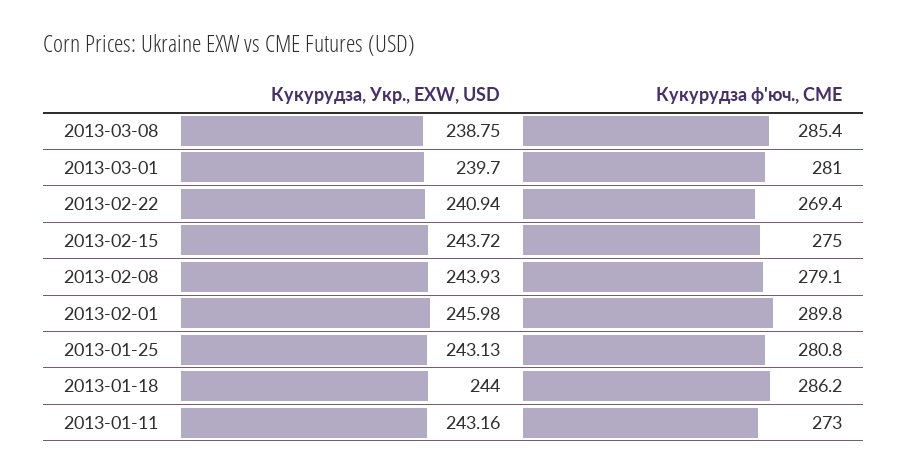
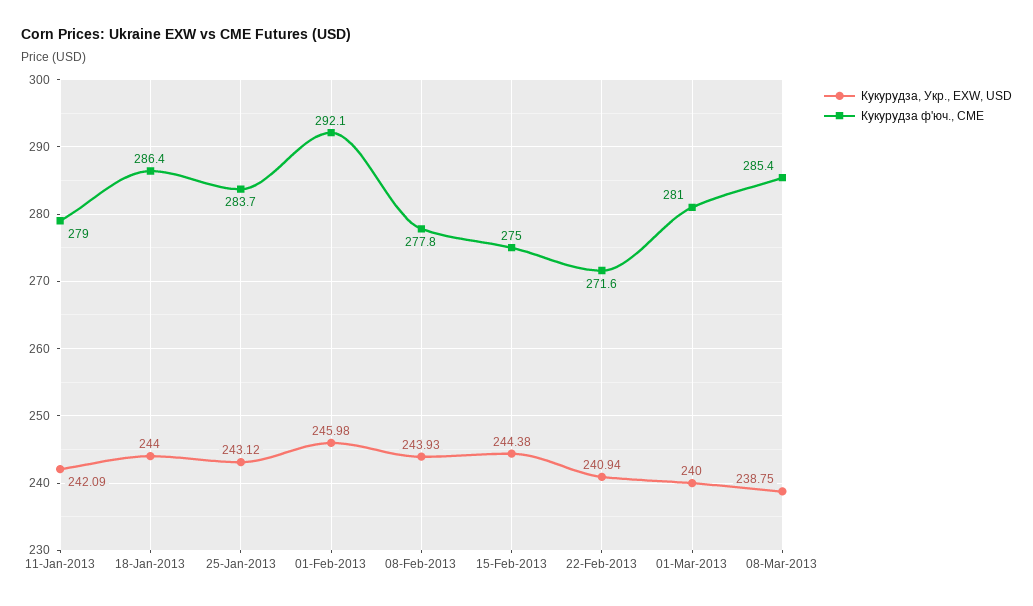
  {
    "Кукурудза, Укр., EXW, USD": {
      "2013-03-08": 238.75,
-     "2013-03-01": 239.7,
+     "2013-03-01": 240,
      "2013-02-22": 240.94,
-     "2013-02-15": 243.72,
+     "2013-02-15": 244.38,
      "2013-02-08": 243.93,
      "2013-02-01": 245.98,
-     "2013-01-25": 243.13,
+     "2013-01-25": 243.12,
      "2013-01-18": 244,
-     "2013-01-11": 243.16
+     "2013-01-11": 242.09
    },
    "Кукурудза ф'юч., CME": {
      "2013-03-08": 285.4,
      "2013-03-01": 281,
-     "2013-02-22": 269.4,
+     "2013-02-22": 271.6,
      "2013-02-15": 275,
-     "2013-02-08": 279.1,
+     "2013-02-08": 277.8,
-     "2013-02-01": 289.8,
+     "2013-02-01": 292.1,
-     "2013-01-25": 280.8,
+     "2013-01-25": 283.7,
-     "2013-01-18": 286.2,
+     "2013-01-18": 286.4,
-     "2013-01-11": 273
+     "2013-01-11": 279
    }
  }

